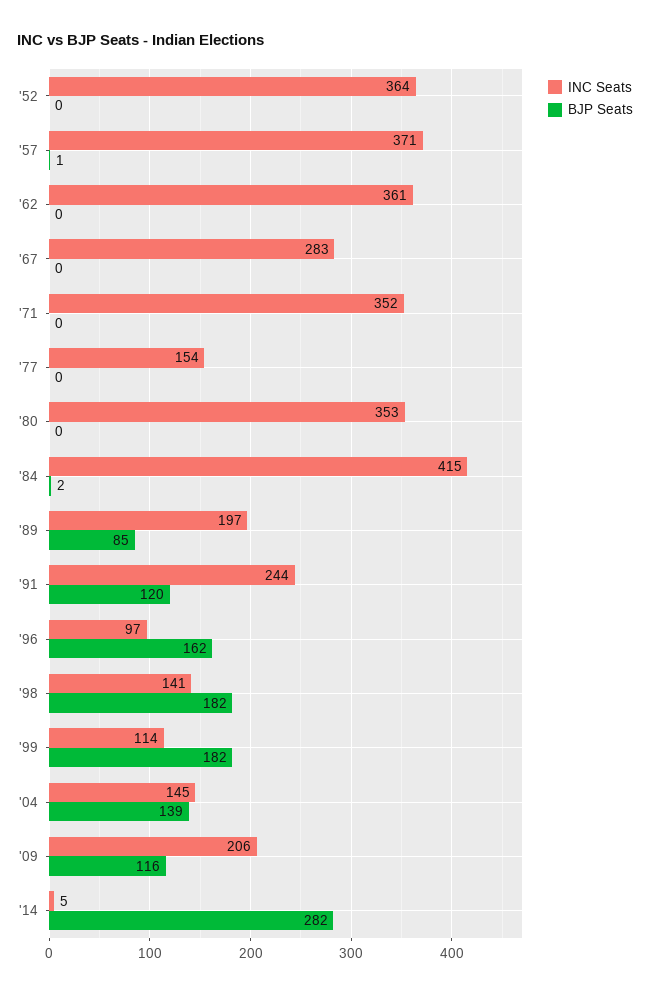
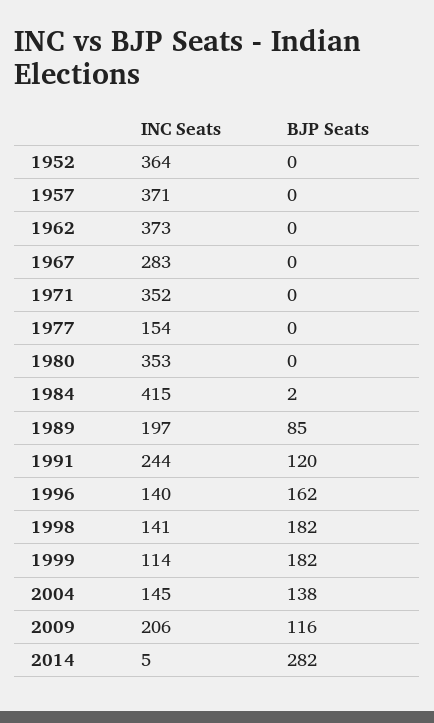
  {
    "INC Seats": {
      "'52": 364,
      "'57": 371,
-     "'62": 361,
+     "'62": 373,
      "'67": 283,
      "'71": 352,
      "'77": 154,
      "'80": 353,
      "'84": 415,
      "'89": 197,
      "'91": 244,
-     "'96": 97,
+     "'96": 140,
      "'98": 141,
      "'99": 114,
      "'04": 145,
      "'09": 206,
      "'14": 5
    },
    "BJP Seats": {
      "'52": 0,
-     "'57": 1,
+     "'57": 0,
      "'62": 0,
      "'67": 0,
      "'71": 0,
      "'77": 0,
      "'80": 0,
      "'84": 2,
      "'89": 85,
      "'91": 120,
      "'96": 162,
      "'98": 182,
      "'99": 182,
-     "'04": 139,
+     "'04": 138,
      "'09": 116,
      "'14": 282
    }
  }

